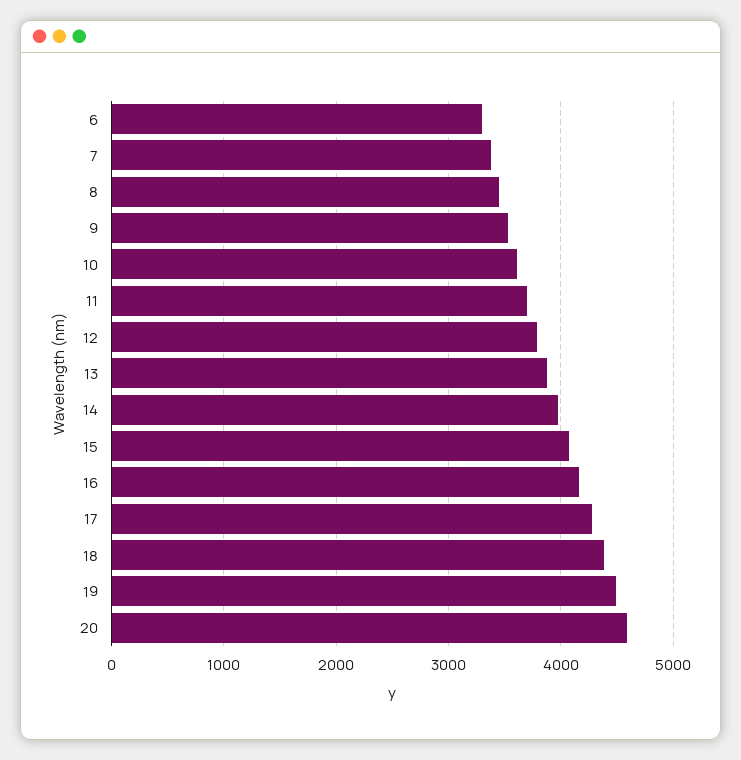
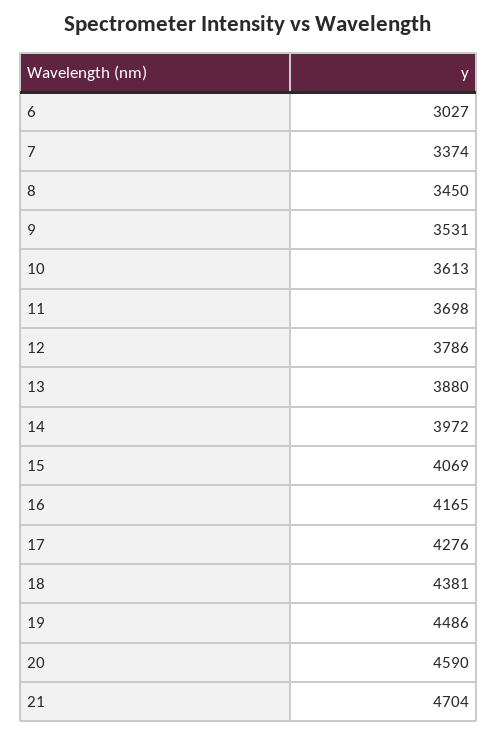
  {
-   "6": 3300,
+   "6": 3027,
    "7": 3374,
    "8": 3450,
    "9": 3531,
    "10": 3613,
    "11": 3698,
    "12": 3786,
    "13": 3880,
    "14": 3972,
    "15": 4069,
    "16": 4165,
    "17": 4276,
    "18": 4381,
    "19": 4486,
-   "20": 4590
+   "20": 4590,
+   "21": 4704
  }

